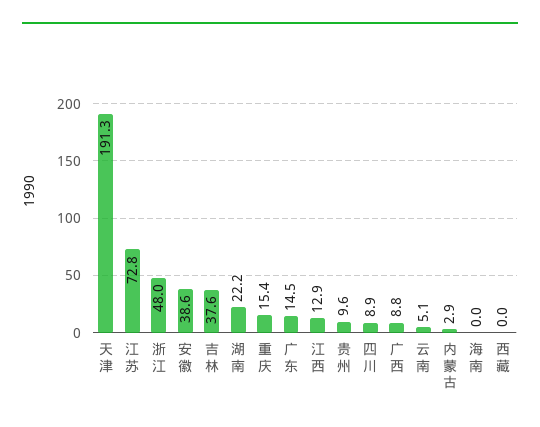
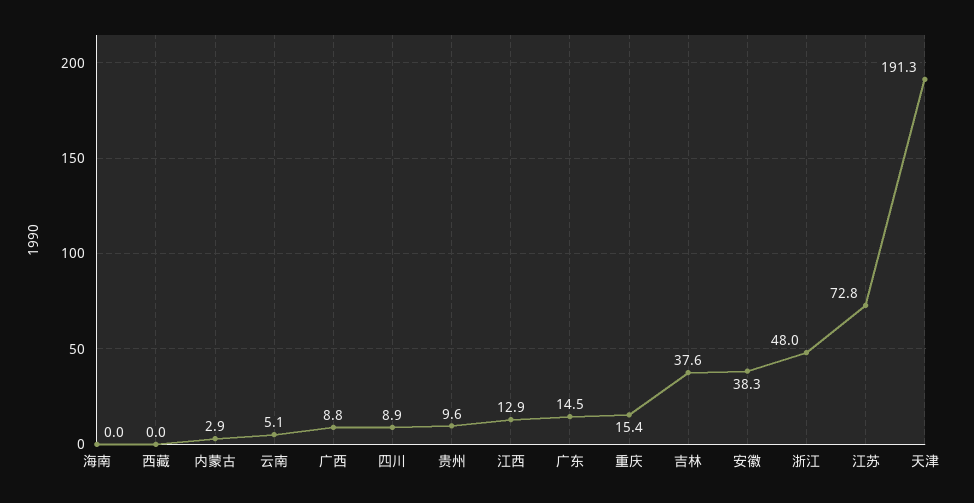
  {
    "天津": 191.3,
    "江苏": 72.8,
    "浙江": 48,
-   "安徽": 38.6,
+   "安徽": 38.3,
    "吉林": 37.6,
-   "湖南": 22.2,
    "重庆": 15.4,
    "广东": 14.5,
    "江西": 12.9,
    "贵州": 9.6,
    "四川": 8.9,
    "广西": 8.8,
    "云南": 5.1,
    "内蒙古": 2.9,
    "海南": 0,
    "西藏": 0
  }

